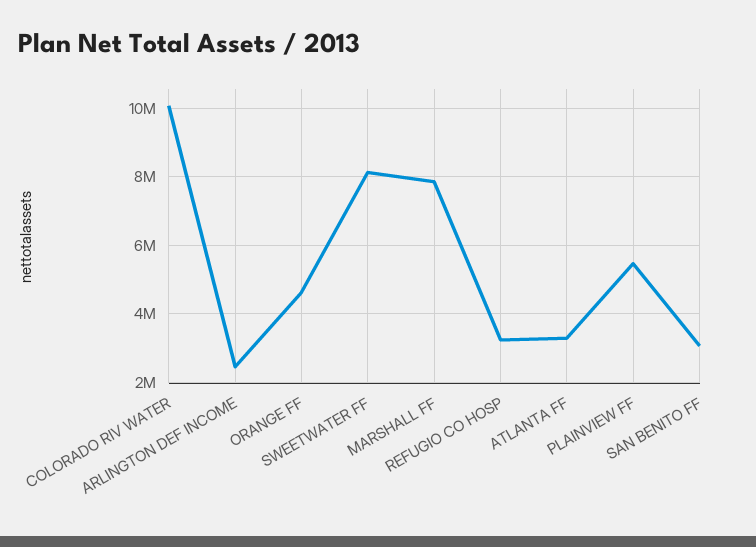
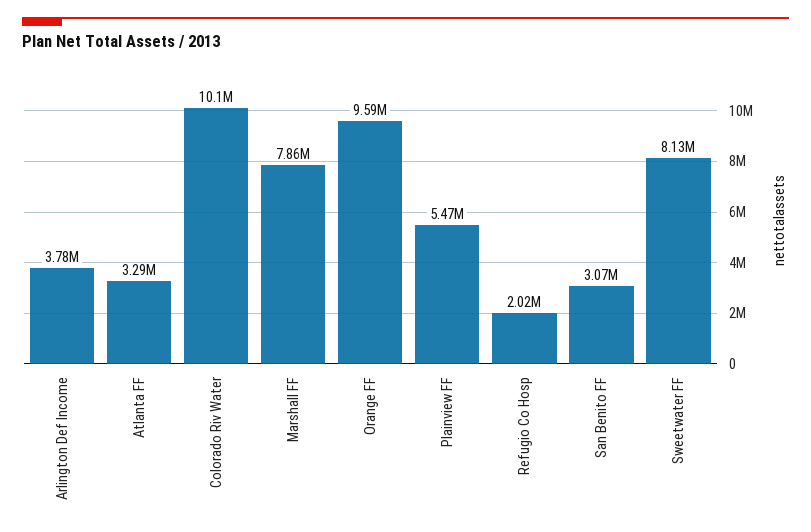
  {
    "COLORADO RIV WATER": 10100000,
-   "ARLINGTON DEF INCOME": 2400000,
+   "ARLINGTON DEF INCOME": 3780000,
-   "ORANGE FF": 4600000,
+   "ORANGE FF": 9590000,
    "SWEETWATER FF": 8130000,
    "MARSHALL FF": 7860000,
-   "REFUGIO CO HOSP": 3200000,
+   "REFUGIO CO HOSP": 2020000,
    "ATLANTA FF": 3290000,
    "PLAINVIEW FF": 5470000,
    "SAN BENITO FF": 3070000
  }

